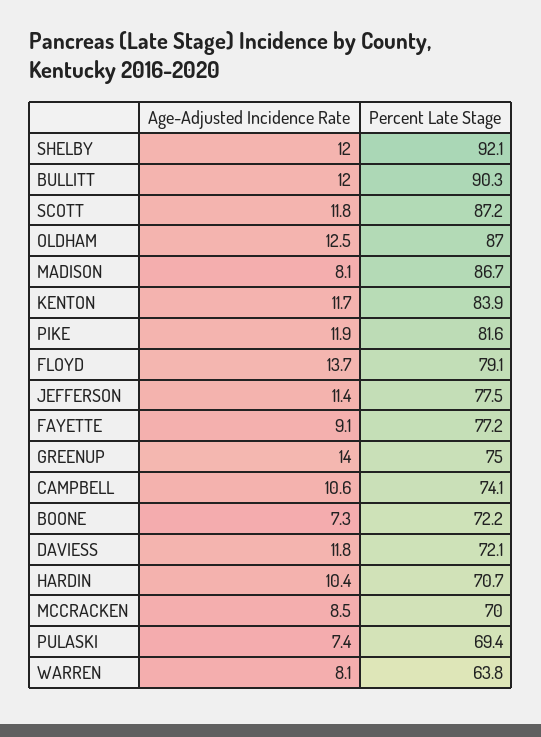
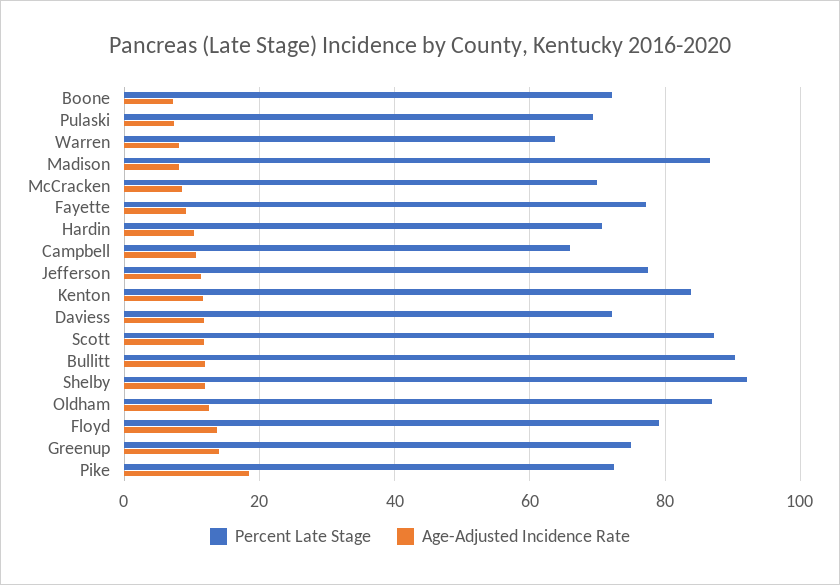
  {
    "Age-Adjusted Incidence Rate": {
      "SHELBY": 12,
      "BULLITT": 12,
      "SCOTT": 11.8,
      "OLDHAM": 12.5,
      "MADISON": 8.1,
      "KENTON": 11.7,
-     "PIKE": 11.9,
+     "PIKE": 18,
      "FLOYD": 13.7,
      "JEFFERSON": 11.4,
      "FAYETTE": 9.1,
      "GREENUP": 14,
      "CAMPBELL": 10.6,
      "BOONE": 7.3,
      "DAVIESS": 11.8,
      "HARDIN": 10.4,
      "MCCRACKEN": 8.5,
      "PULASKI": 7.4,
      "WARREN": 8.1
    },
    "Percent Late Stage": {
      "SHELBY": 92.1,
      "BULLITT": 90.3,
      "SCOTT": 87.2,
      "OLDHAM": 87,
      "MADISON": 86.7,
      "KENTON": 83.9,
-     "PIKE": 81.6,
+     "PIKE": 72,
      "FLOYD": 79.1,
      "JEFFERSON": 77.5,
      "FAYETTE": 77.2,
      "GREENUP": 75,
-     "CAMPBELL": 74.1,
+     "CAMPBELL": 66,
      "BOONE": 72.2,
      "DAVIESS": 72.1,
      "HARDIN": 70.7,
      "MCCRACKEN": 70,
      "PULASKI": 69.4,
      "WARREN": 63.8
    }
  }

